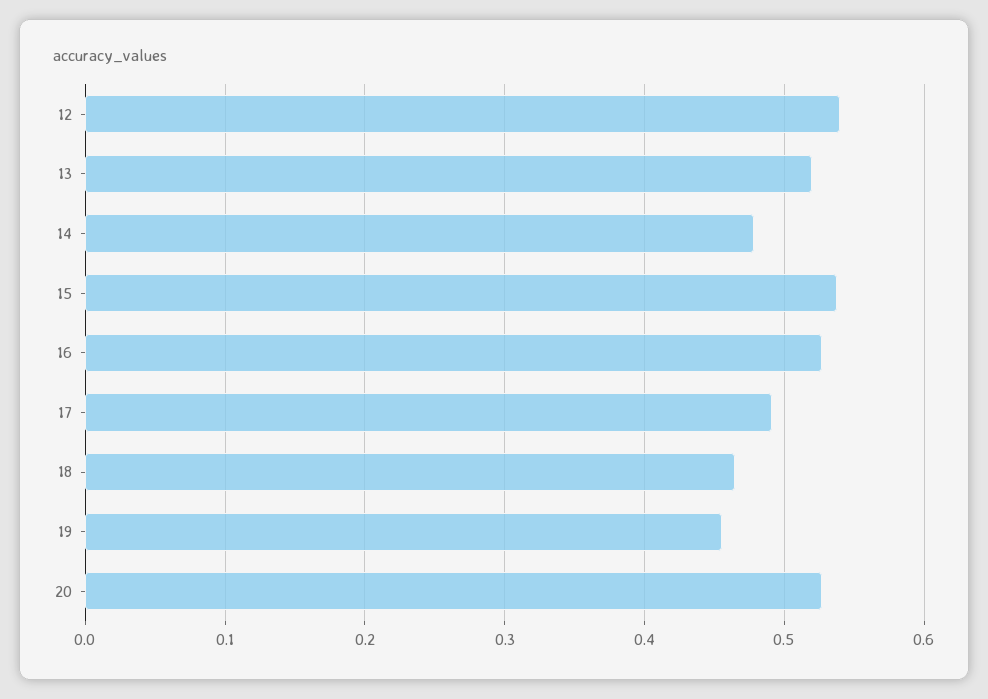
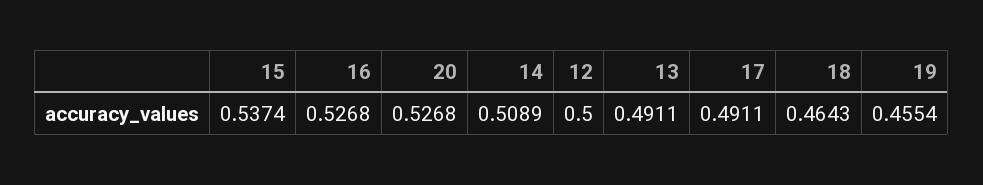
  {
-   "12": 0.54,
+   "12": 0.5,
-   "13": 0.52,
+   "13": 0.4911,
-   "14": 0.48,
+   "14": 0.5089,
    "15": 0.5374,
    "16": 0.5268,
    "17": 0.4911,
    "18": 0.4643,
    "19": 0.4554,
    "20": 0.5268
  }

